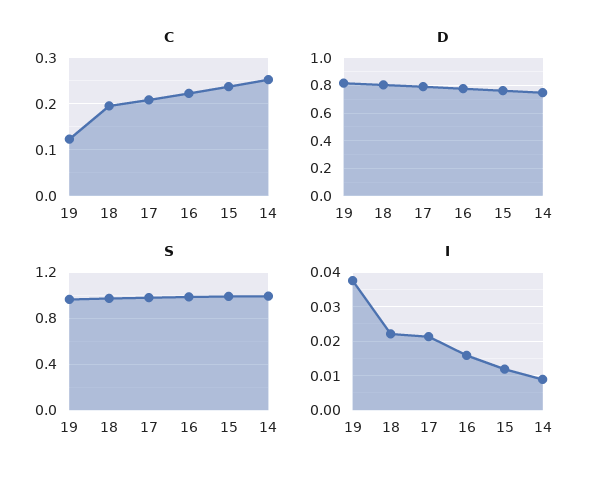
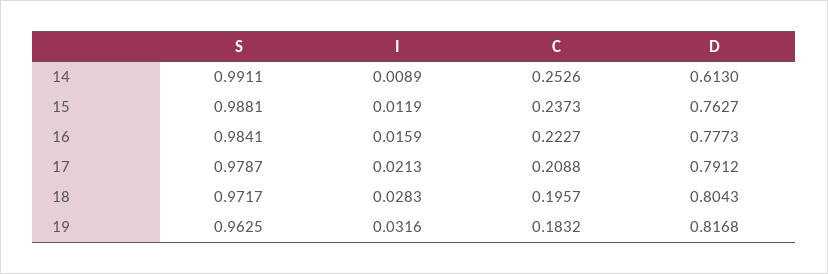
  {
    "C": {
-     "19": 0.12,
+     "19": 0.1832,
      "18": 0.1957,
      "17": 0.2088,
      "16": 0.2227,
      "15": 0.2373,
      "14": 0.2526
    },
    "D": {
      "19": 0.8168,
      "18": 0.8043,
      "17": 0.7912,
      "16": 0.7773,
      "15": 0.7627,
-     "14": 0.75
+     "14": 0.613
    },
    "S": {
      "19": 0.9625,
      "18": 0.9717,
      "17": 0.9787,
      "16": 0.9841,
      "15": 0.9881,
      "14": 0.9911
    },
    "I": {
-     "19": 0.038,
+     "19": 0.0316,
-     "18": 0.022,
+     "18": 0.0283,
      "17": 0.0213,
      "16": 0.0159,
      "15": 0.0119,
      "14": 0.0089
    }
  }

